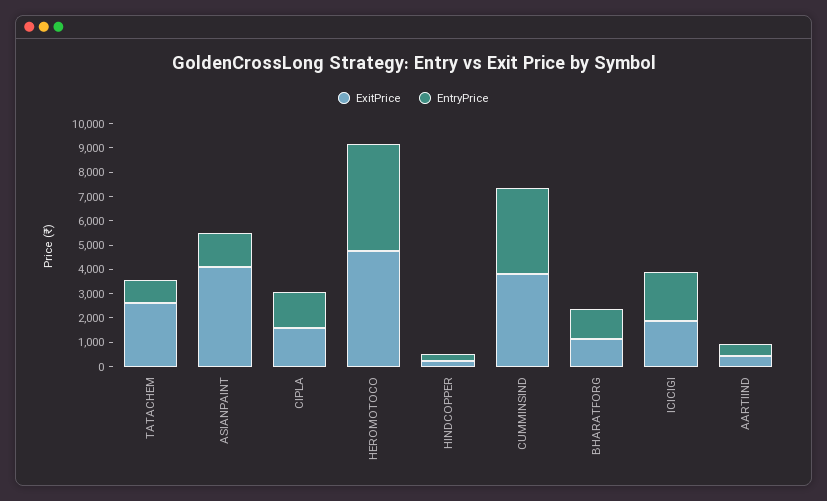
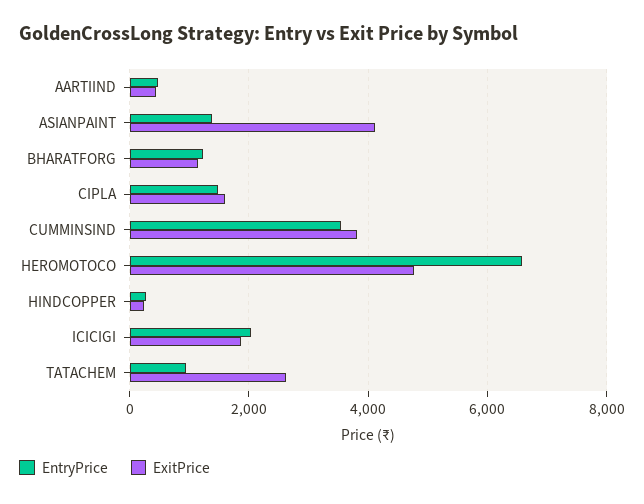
  {
    "ExitPrice": {
      "TATACHEM": 2600,
      "ASIANPAINT": 4200,
      "CIPLA": 1600,
      "HEROMOTOCO": 4800,
      "HINDCOPPER": 200,
      "CUMMINSIND": 3800,
      "BHARATFORG": 1200,
      "ICICIGI": 1800,
      "AARTIIND": 400
    },
    "EntryPrice": {
      "TATACHEM": 1000,
      "ASIANPAINT": 1400,
      "CIPLA": 1400,
-     "HEROMOTOCO": 4500,
+     "HEROMOTOCO": 6600,
      "HINDCOPPER": 200,
      "CUMMINSIND": 3600,
      "BHARATFORG": 1200,
      "ICICIGI": 2000,
      "AARTIIND": 400
    }
  }

